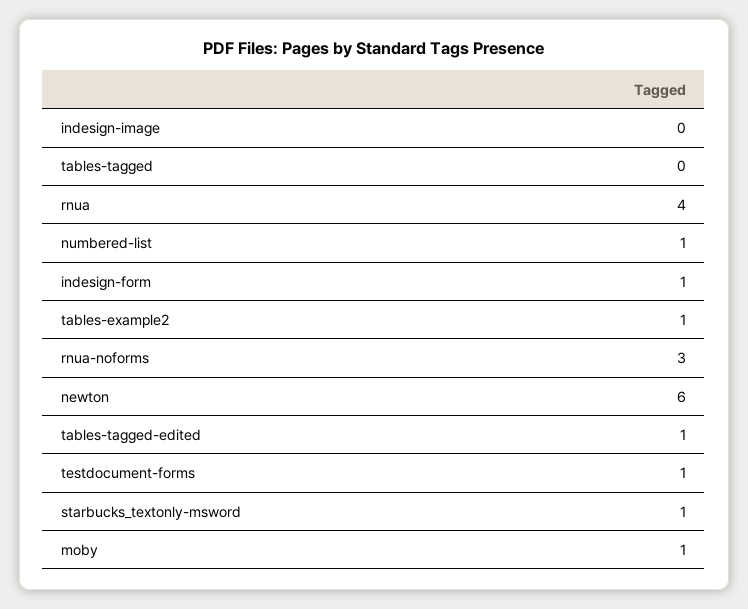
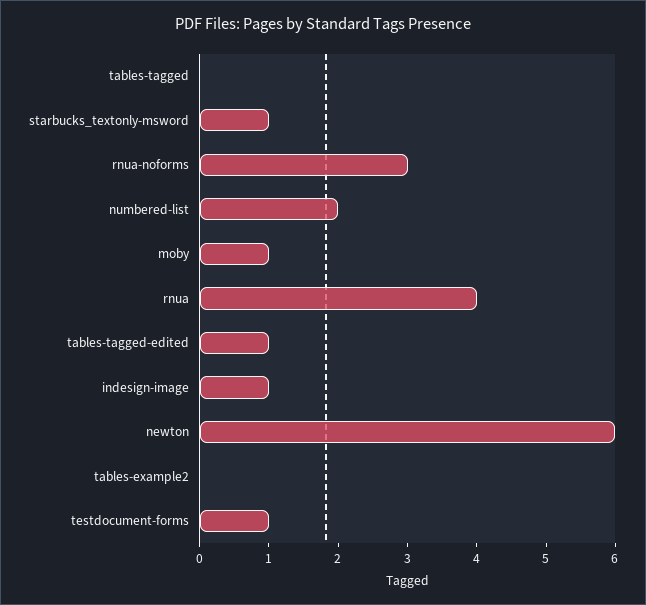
  {
-   "indesign-image": 0,
+   "indesign-image": 1,
    "tables-tagged": 0,
    "rnua": 4,
-   "numbered-list": 1,
+   "numbered-list": 2,
-   "indesign-form": 1,
-   "tables-example2": 1,
+   "tables-example2": 0,
    "rnua-noforms": 3,
    "newton": 6,
    "tables-tagged-edited": 1,
    "testdocument-forms": 1,
    "starbucks_textonly-msword": 1,
    "moby": 1
  }

